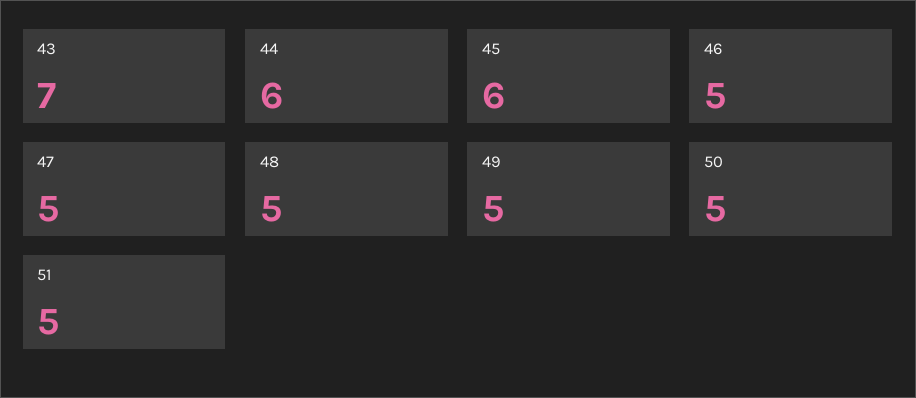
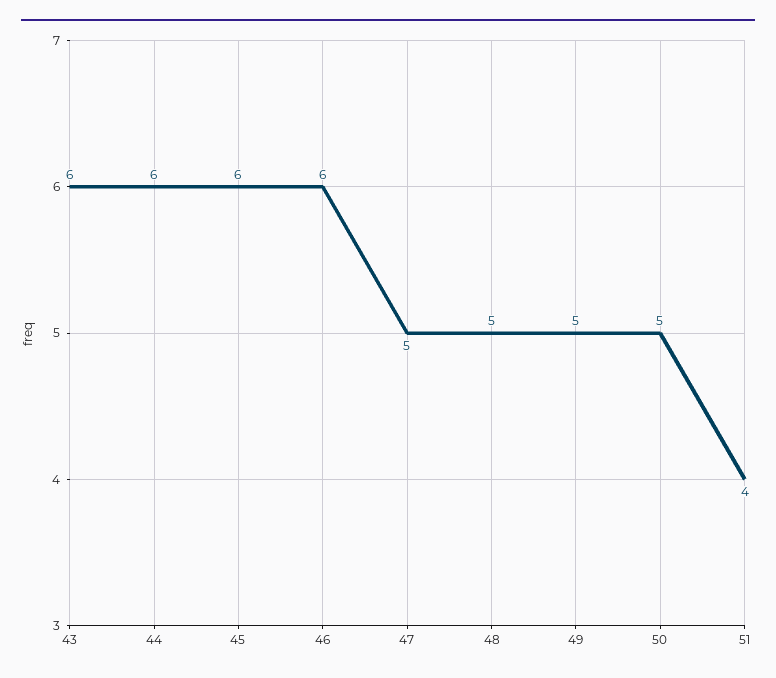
  {
-   "43": 7,
+   "43": 6,
    "44": 6,
    "45": 6,
-   "46": 5,
+   "46": 6,
    "47": 5,
    "48": 5,
    "49": 5,
    "50": 5,
-   "51": 5
+   "51": 4
  }

